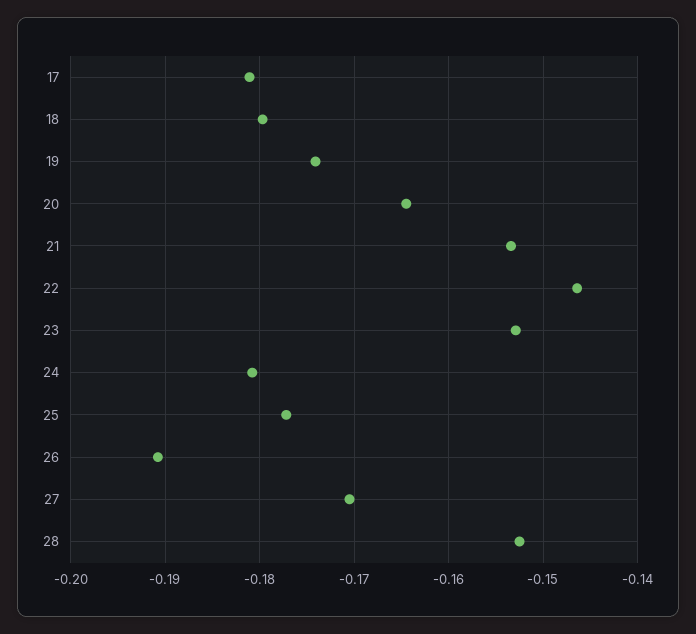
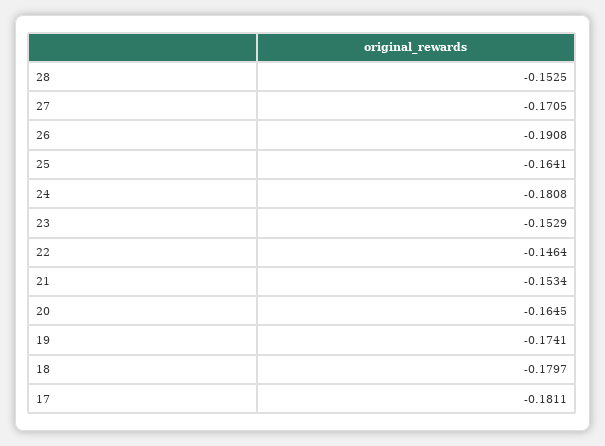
  {
    "17": -0.1811,
    "18": -0.1797,
    "19": -0.1741,
    "20": -0.1645,
    "21": -0.1534,
    "22": -0.1464,
    "23": -0.1529,
    "24": -0.1808,
-   "25": -0.177,
+   "25": -0.1641,
    "26": -0.1908,
    "27": -0.1705,
    "28": -0.1525
  }

